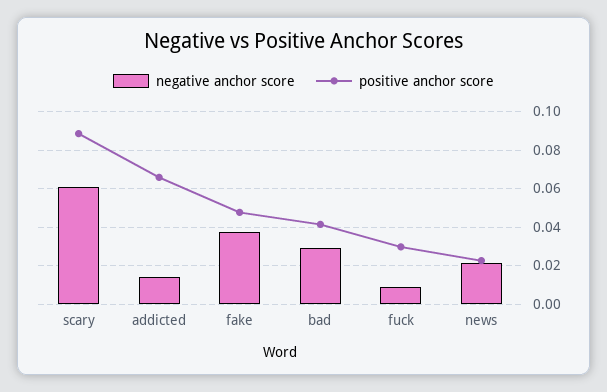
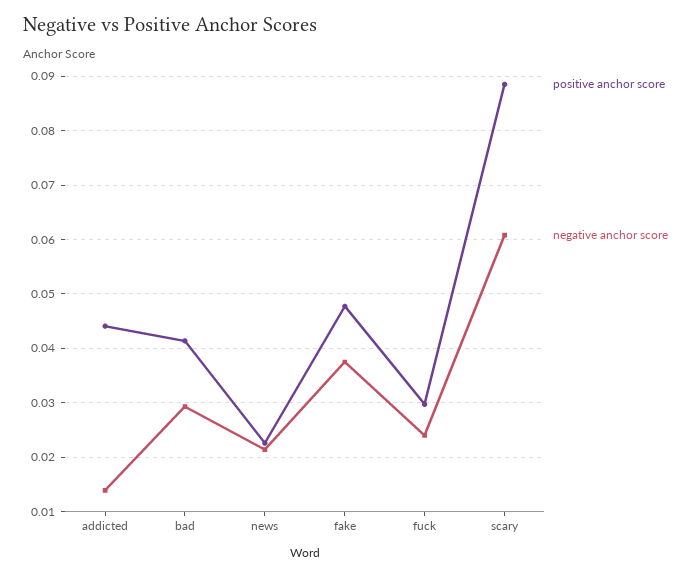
  {
    "negative anchor score": {
      "scary": 0.06,
      "addicted": 0.014,
      "fake": 0.038,
      "bad": 0.03,
-     "fuck": 0.01,
+     "fuck": 0.024,
      "news": 0.022
    },
    "positive anchor score": {
      "scary": 0.088,
-     "addicted": 0.065,
+     "addicted": 0.044,
      "fake": 0.048,
      "bad": 0.042,
      "fuck": 0.03,
      "news": 0.022
    }
  }

